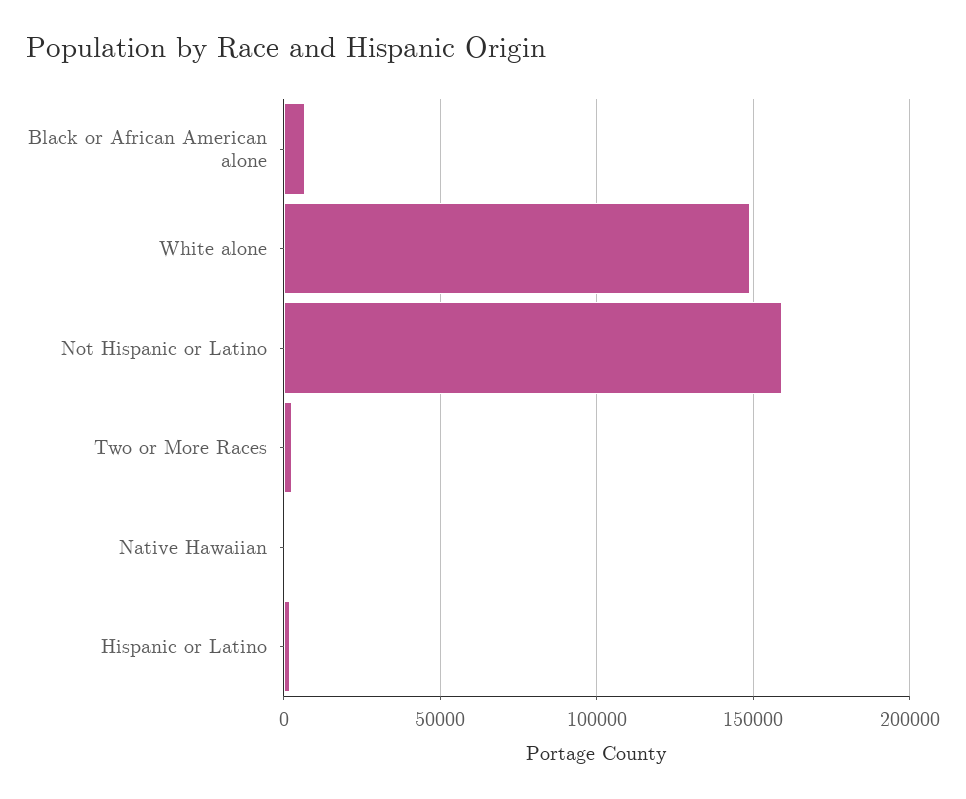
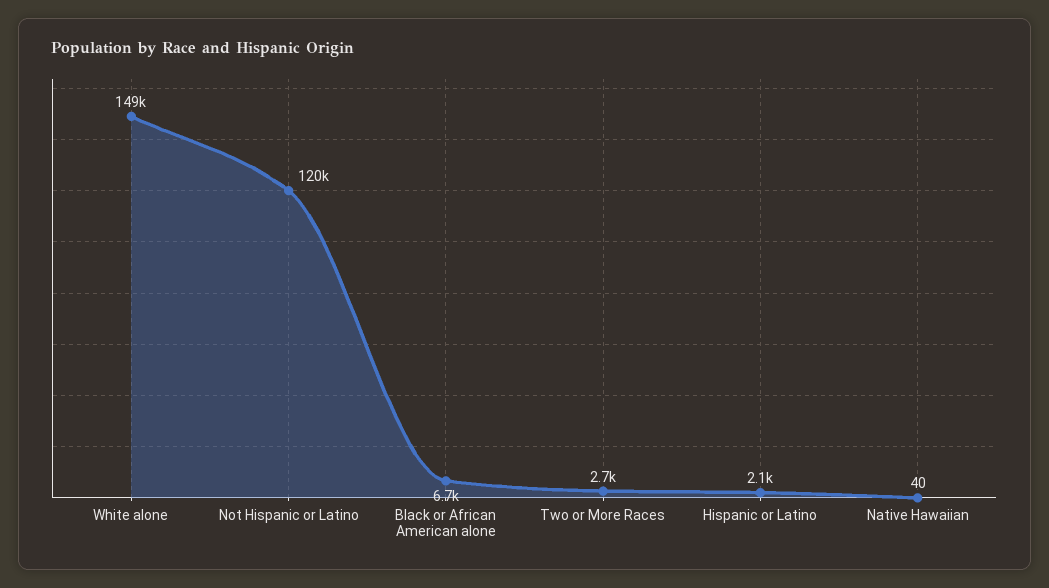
  {
    "Black or African American alone": 6700,
    "White alone": 149000,
-   "Not Hispanic or Latino": 160000,
+   "Not Hispanic or Latino": 120000,
    "Two or More Races": 2700,
    "Native Hawaiian": 40,
    "Hispanic or Latino": 2100
  }

